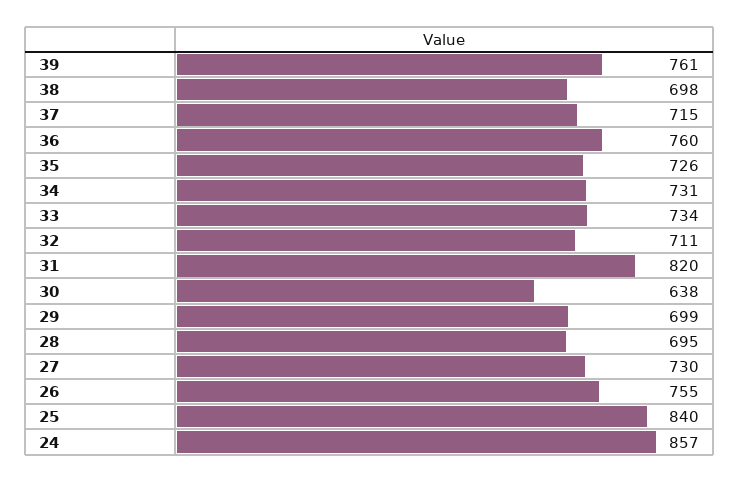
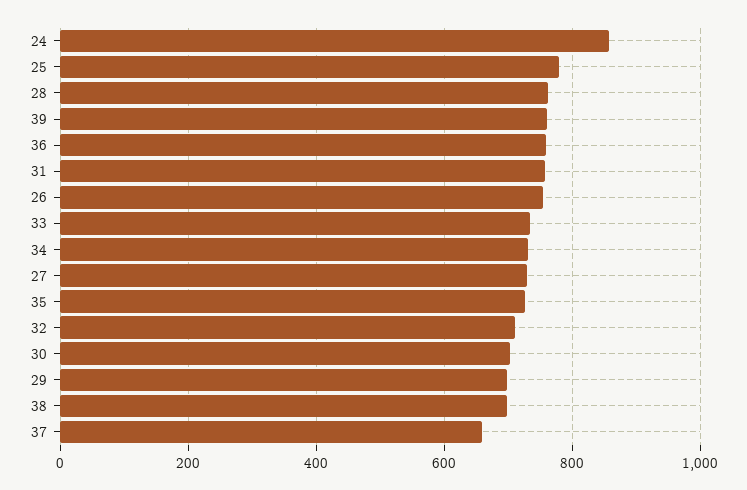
  {
    "39": 761,
    "38": 698,
-   "37": 715,
+   "37": 660,
    "36": 760,
    "35": 726,
    "34": 731,
    "33": 734,
    "32": 711,
-   "31": 820,
+   "31": 760,
-   "30": 638,
+   "30": 700,
    "29": 699,
-   "28": 695,
+   "28": 760,
    "27": 730,
    "26": 755,
-   "25": 840,
+   "25": 780,
    "24": 857
  }

